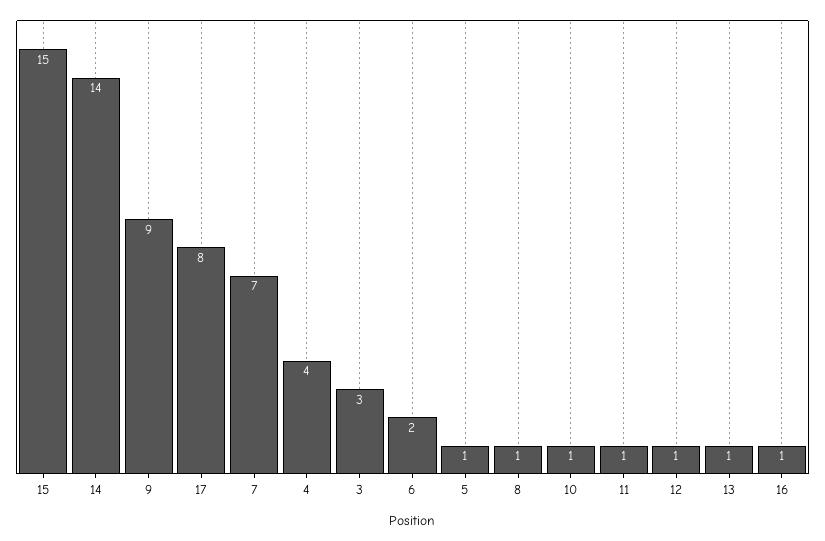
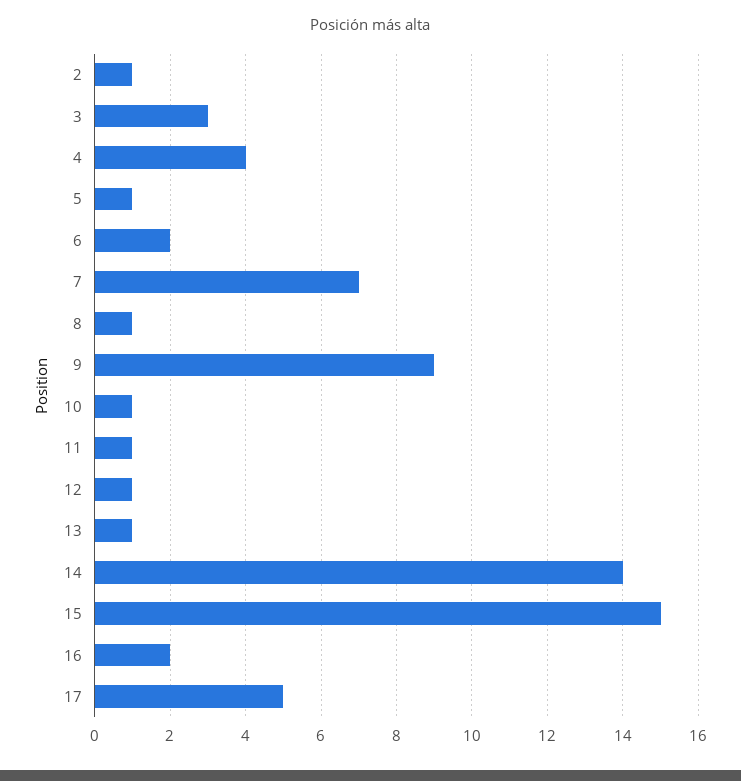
  {
    "15": 15,
    "14": 14,
    "9": 9,
-   "17": 8,
+   "17": 5,
    "7": 7,
    "4": 4,
    "3": 3,
    "6": 2,
    "5": 1,
    "8": 1,
    "10": 1,
    "11": 1,
    "12": 1,
    "13": 1,
-   "16": 1
+   "16": 2,
+   "2": 1
  }

